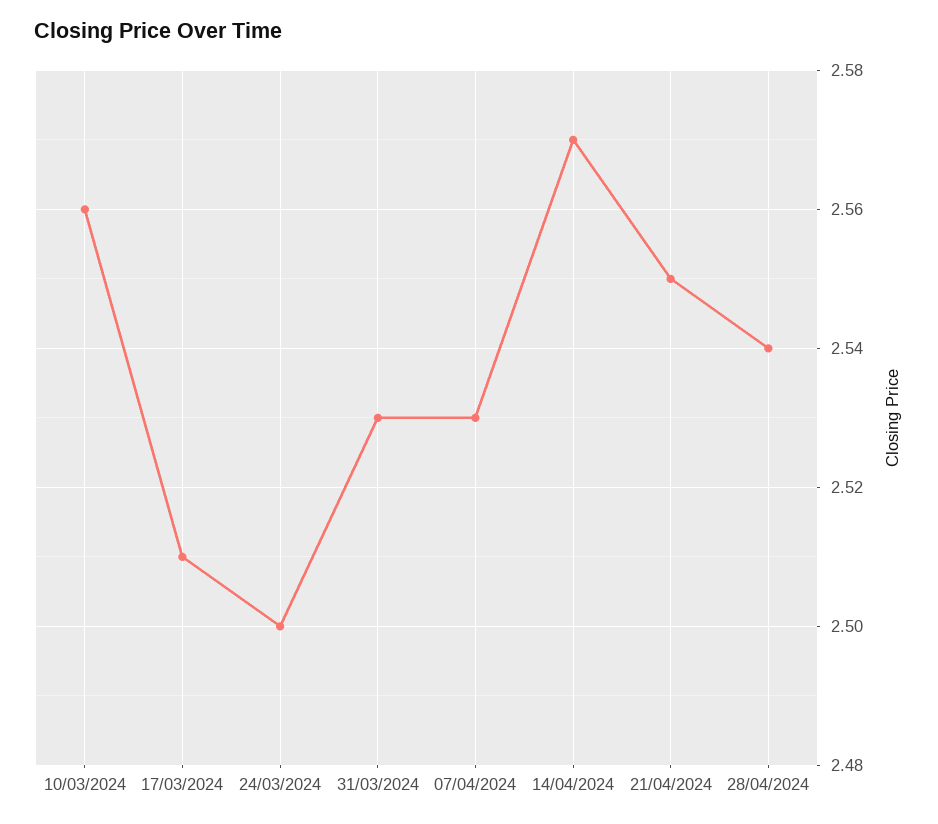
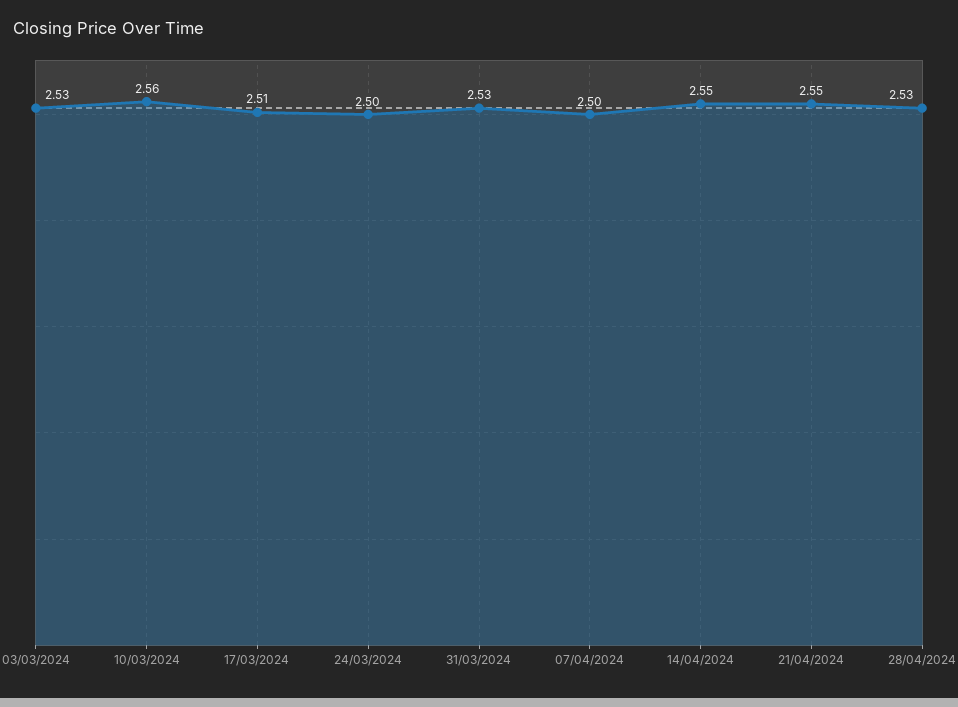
  {
    "10/03/2024": 2.56,
    "17/03/2024": 2.51,
    "24/03/2024": 2.5,
    "31/03/2024": 2.53,
-   "07/04/2024": 2.53,
+   "07/04/2024": 2.5,
-   "14/04/2024": 2.57,
+   "14/04/2024": 2.55,
    "21/04/2024": 2.55,
-   "28/04/2024": 2.54
+   "28/04/2024": 2.53,
+   "03/03/2024": 2.53
  }

